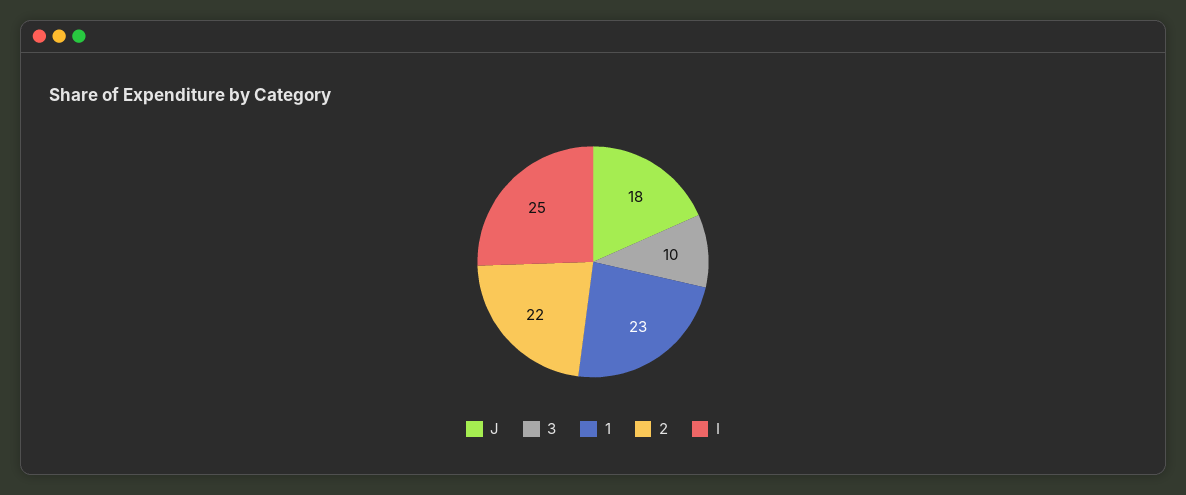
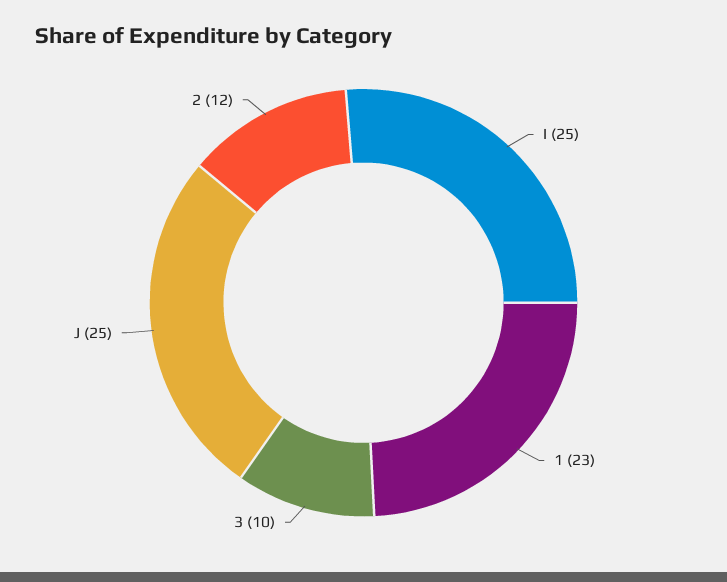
  {
-   "J": 18,
+   "J": 25,
    "3": 10,
    "1": 23,
-   "2": 22,
+   "2": 12,
    "I": 25
  }

